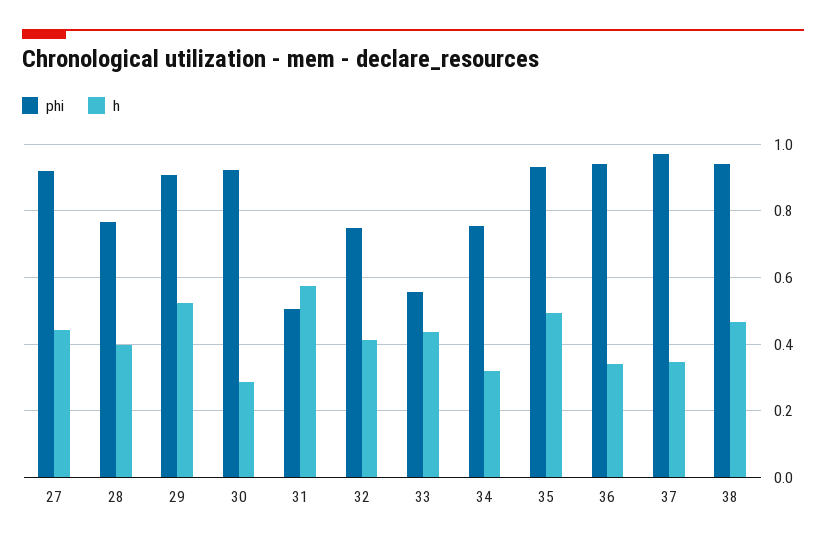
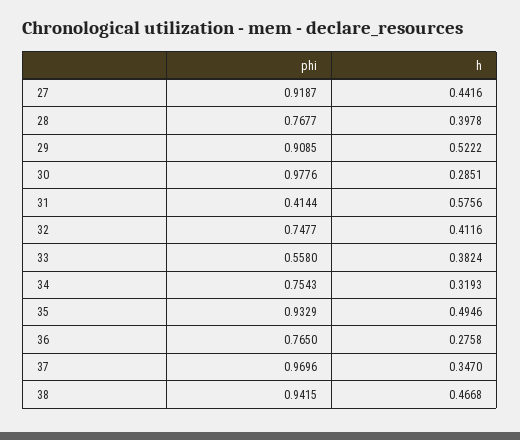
  {
    "phi": {
      "27": 0.9187,
      "28": 0.7677,
      "29": 0.9085,
-     "30": 0.92,
+     "30": 0.9776,
-     "31": 0.5,
+     "31": 0.4144,
      "32": 0.7477,
      "33": 0.558,
      "34": 0.7543,
      "35": 0.9329,
-     "36": 0.94,
+     "36": 0.765,
      "37": 0.9696,
      "38": 0.9415
    },
    "h": {
      "27": 0.4416,
      "28": 0.3978,
      "29": 0.5222,
      "30": 0.2851,
      "31": 0.5756,
      "32": 0.4116,
-     "33": 0.44,
+     "33": 0.3824,
      "34": 0.3193,
      "35": 0.4946,
-     "36": 0.34,
+     "36": 0.2758,
      "37": 0.347,
      "38": 0.4668
    }
  }

